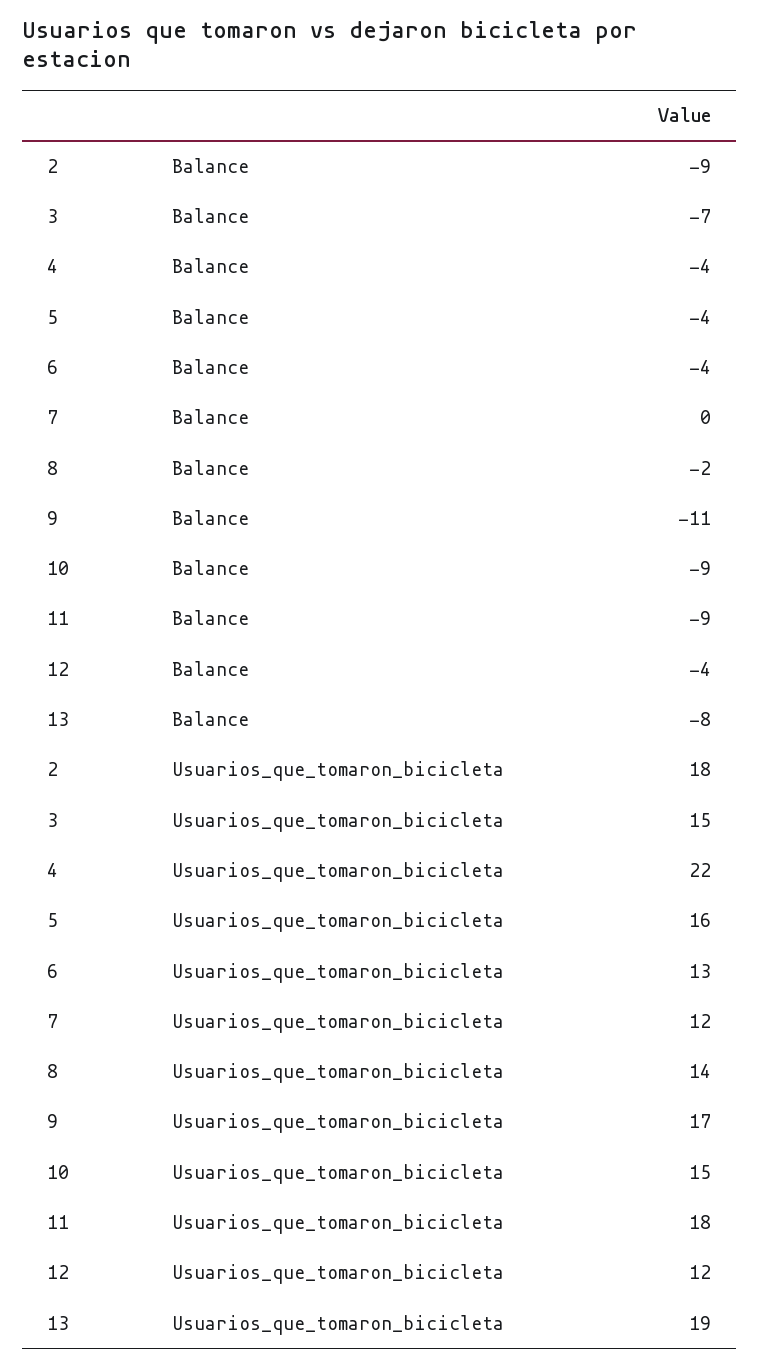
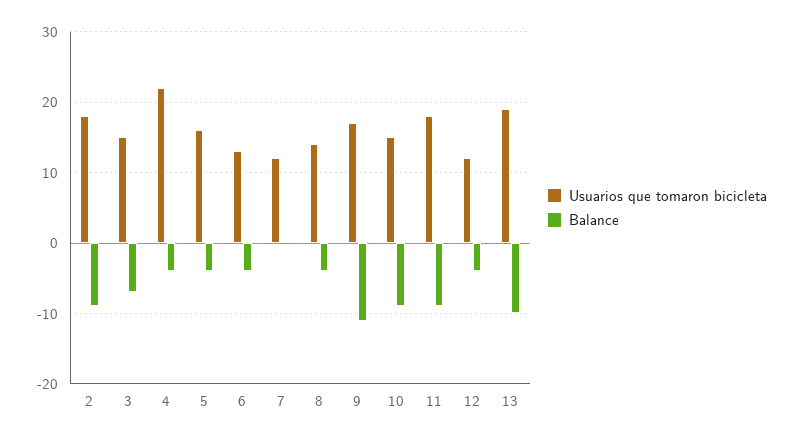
  {
    "Balance": {
      "2": -9,
      "3": -7,
      "4": -4,
      "5": -4,
      "6": -4,
      "7": 0,
-     "8": -2,
+     "8": -4,
      "9": -11,
      "10": -9,
      "11": -9,
      "12": -4,
-     "13": -8
+     "13": -10
    },
    "Usuarios_que_tomaron_bicicleta": {
      "2": 18,
      "3": 15,
      "4": 22,
      "5": 16,
      "6": 13,
      "7": 12,
      "8": 14,
      "9": 17,
      "10": 15,
      "11": 18,
      "12": 12,
      "13": 19
    }
  }

